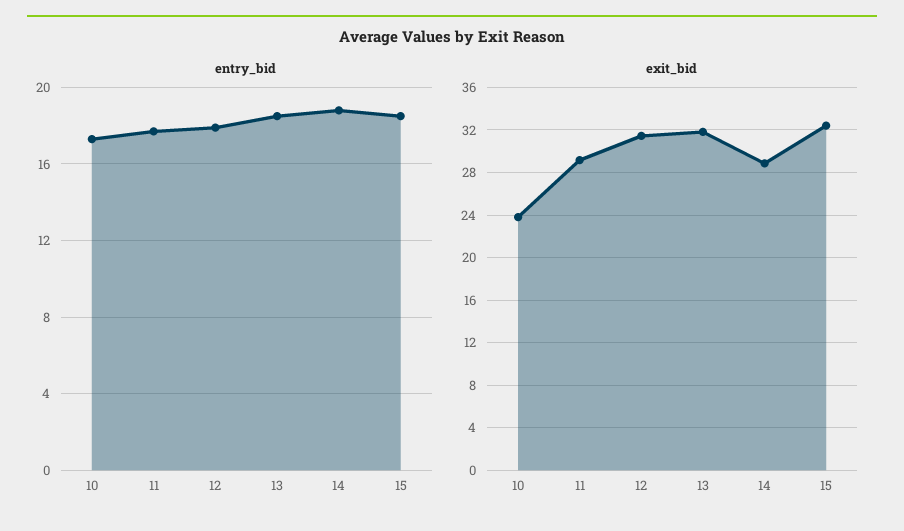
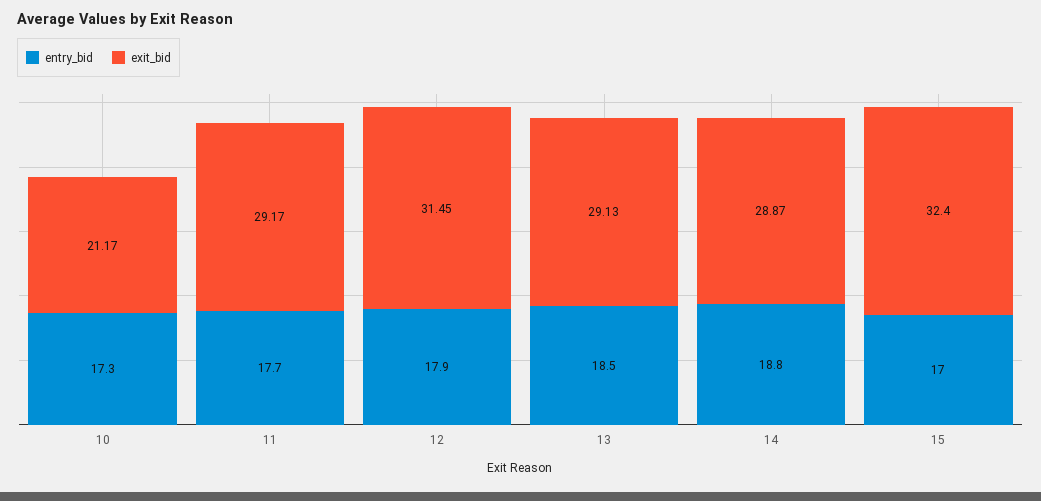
  {
    "entry_bid": {
      "10": 17.3,
      "11": 17.7,
      "12": 17.9,
      "13": 18.5,
      "14": 18.8,
-     "15": 18.5
+     "15": 17
    },
    "exit_bid": {
-     "10": 24,
+     "10": 21.17,
      "11": 29.17,
      "12": 31.45,
-     "13": 32,
+     "13": 29.13,
      "14": 28.87,
      "15": 32.4
    }
  }

